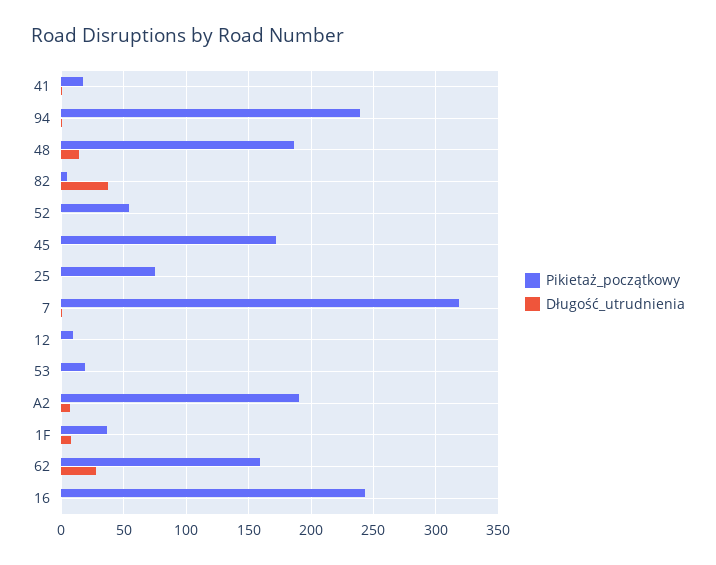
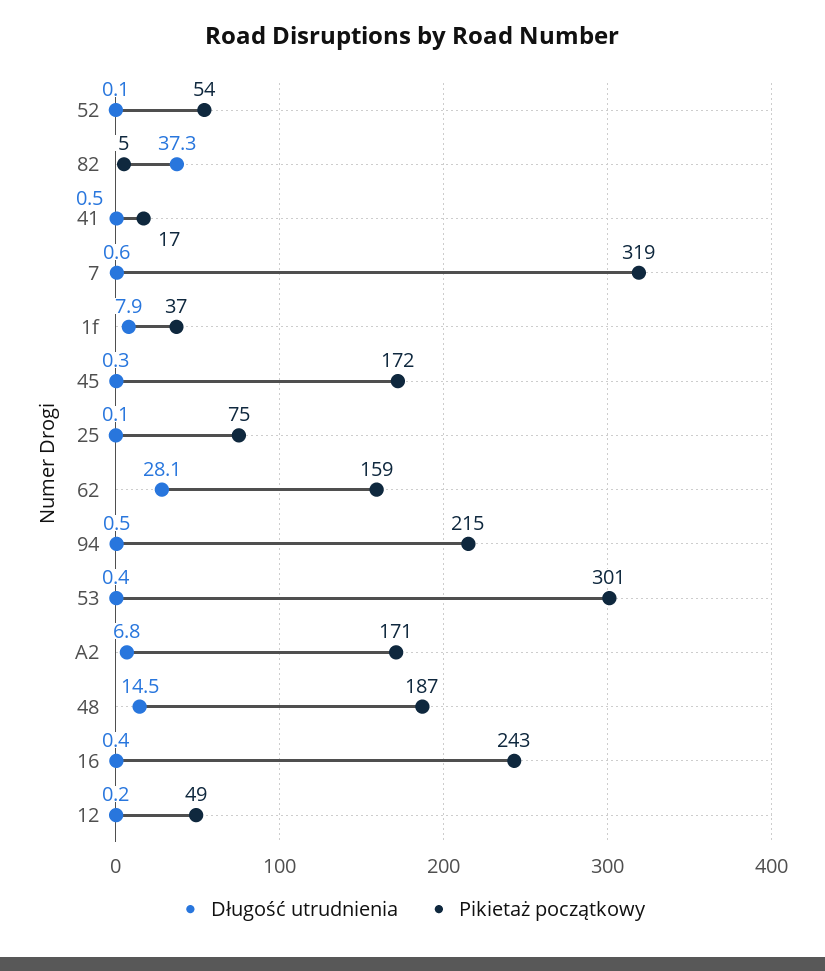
  {
    "Pikietaż_początkowy": {
      "41": 17,
-     "94": 240,
+     "94": 215,
      "48": 187,
      "82": 5,
      "52": 54,
      "45": 172,
      "25": 75,
      "7": 319,
-     "12": 10,
+     "12": 49,
-     "53": 20,
+     "53": 301,
-     "A2": 190,
+     "A2": 171,
      "1F": 37,
      "62": 159,
      "16": 243
    },
    "Długość_utrudnienia": {
      "41": 0.5,
      "94": 0.5,
      "48": 14.5,
      "82": 37.3,
      "52": 0.1,
      "45": 0.3,
      "25": 0.1,
      "7": 0.6,
      "12": 0.2,
      "53": 0.4,
      "A2": 6.8,
      "1F": 7.9,
      "62": 28.1,
      "16": 0.4
    }
  }

